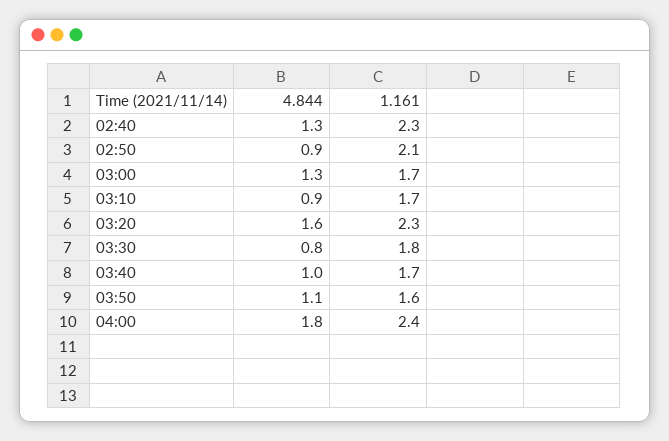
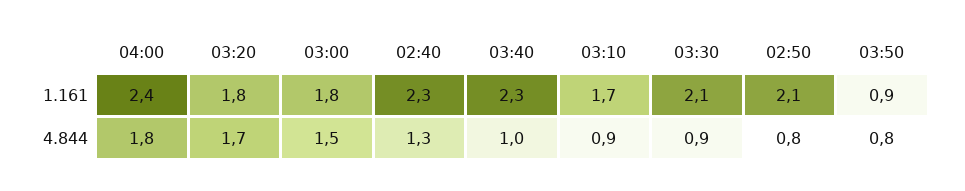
  {
    "4.844": {
      "02:40": 1.3,
-     "02:50": 0.9,
+     "02:50": 0.8,
-     "03:00": 1.3,
+     "03:00": 1.5,
      "03:10": 0.9,
-     "03:20": 1.6,
+     "03:20": 1.7,
-     "03:30": 0.8,
+     "03:30": 0.9,
      "03:40": 1,
-     "03:50": 1.1,
+     "03:50": 0.8,
      "04:00": 1.8
    },
    "1.161": {
      "02:40": 2.3,
      "02:50": 2.1,
-     "03:00": 1.7,
+     "03:00": 1.8,
      "03:10": 1.7,
-     "03:20": 2.3,
+     "03:20": 1.8,
-     "03:30": 1.8,
+     "03:30": 2.1,
-     "03:40": 1.7,
+     "03:40": 2.3,
-     "03:50": 1.6,
+     "03:50": 0.9,
      "04:00": 2.4
    }
  }

